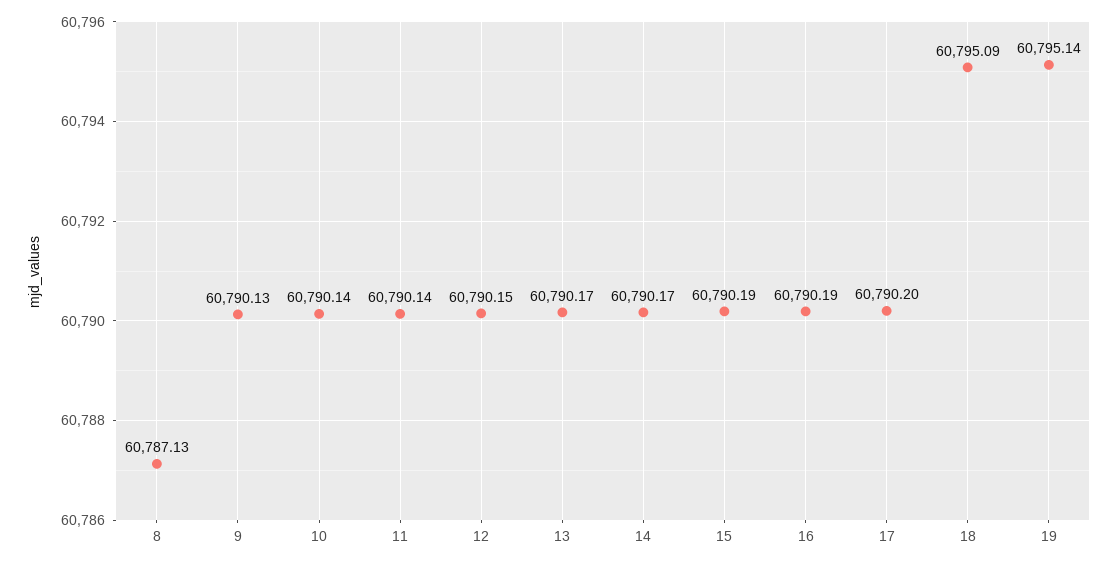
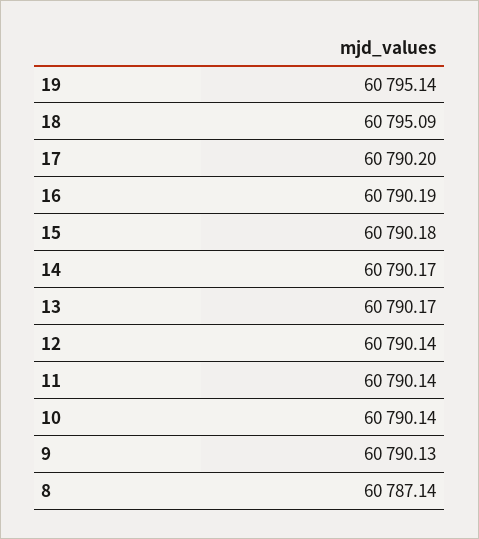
  {
-   "8": 60787.13,
+   "8": 60787.14,
    "9": 60790.13,
    "10": 60790.14,
    "11": 60790.14,
-   "12": 60790.15,
+   "12": 60790.14,
    "13": 60790.17,
    "14": 60790.17,
-   "15": 60790.19,
+   "15": 60790.18,
    "16": 60790.19,
    "17": 60790.2,
    "18": 60795.09,
    "19": 60795.14
  }

